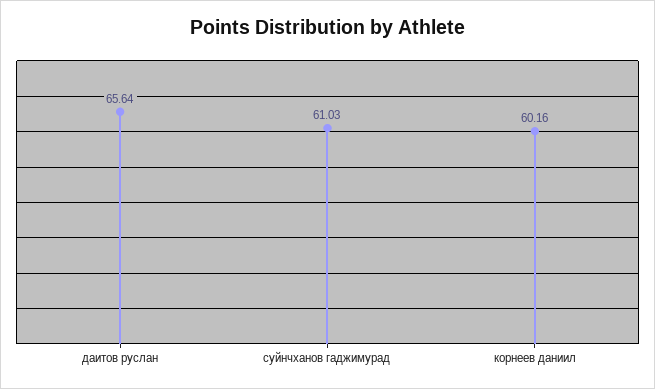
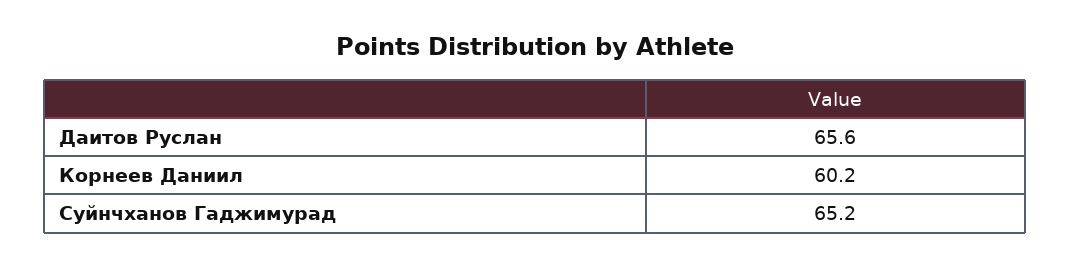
  {
    "даитов руслан": 65.64,
-   "суйнчханов гаджимурад": 61.03,
+   "суйнчханов гаджимурад": 65.2,
    "корнеев даниил": 60.16
  }

